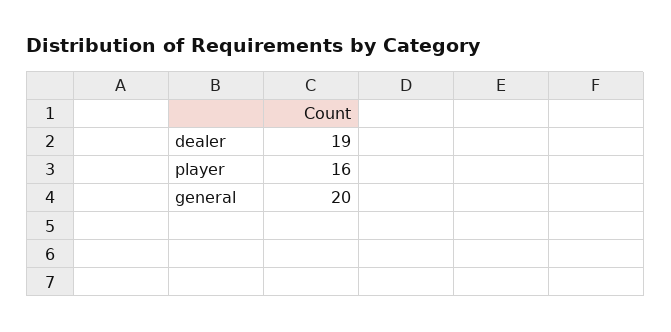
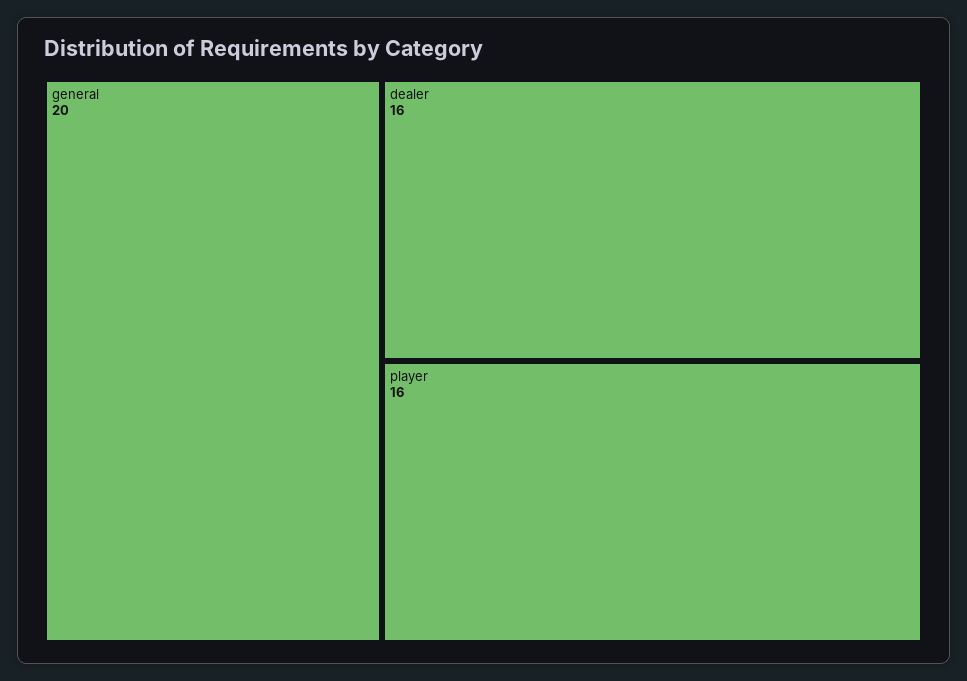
  {
-   "dealer": 19,
+   "dealer": 16,
    "player": 16,
    "general": 20
  }

